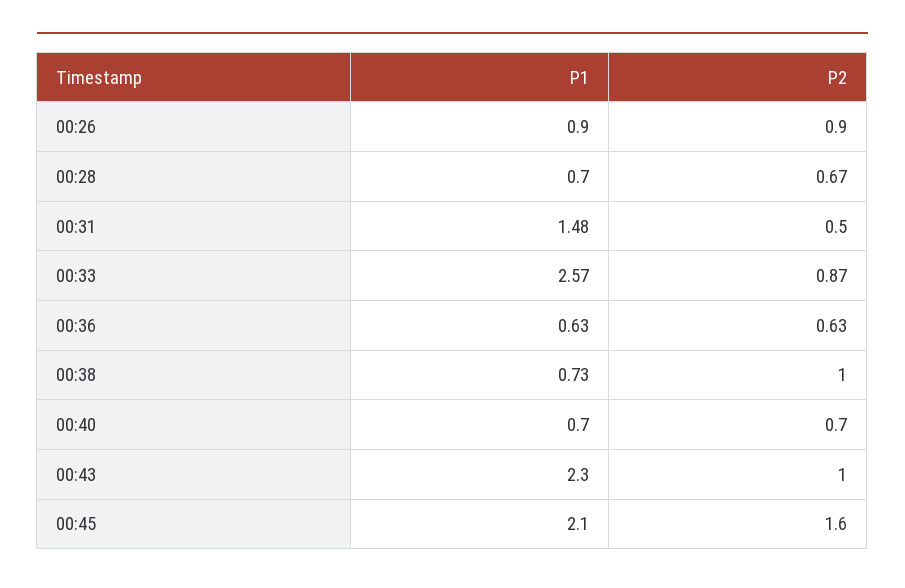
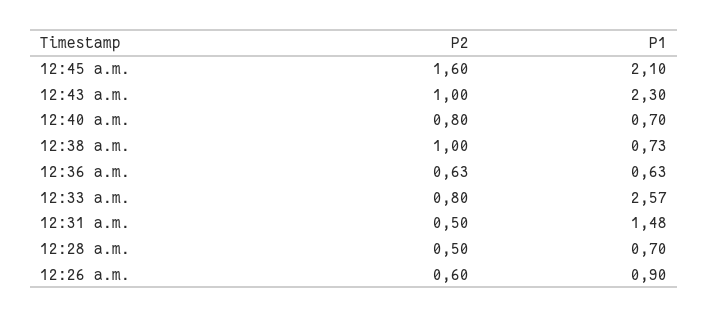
  {
    "P1": {
      "00:26": 0.9,
      "00:28": 0.7,
      "00:31": 1.48,
      "00:33": 2.57,
      "00:36": 0.63,
      "00:38": 0.73,
      "00:40": 0.7,
      "00:43": 2.3,
      "00:45": 2.1
    },
    "P2": {
-     "00:26": 0.9,
+     "00:26": 0.6,
-     "00:28": 0.67,
+     "00:28": 0.5,
      "00:31": 0.5,
-     "00:33": 0.87,
+     "00:33": 0.8,
      "00:36": 0.63,
      "00:38": 1,
-     "00:40": 0.7,
+     "00:40": 0.8,
      "00:43": 1,
      "00:45": 1.6
    }
  }

